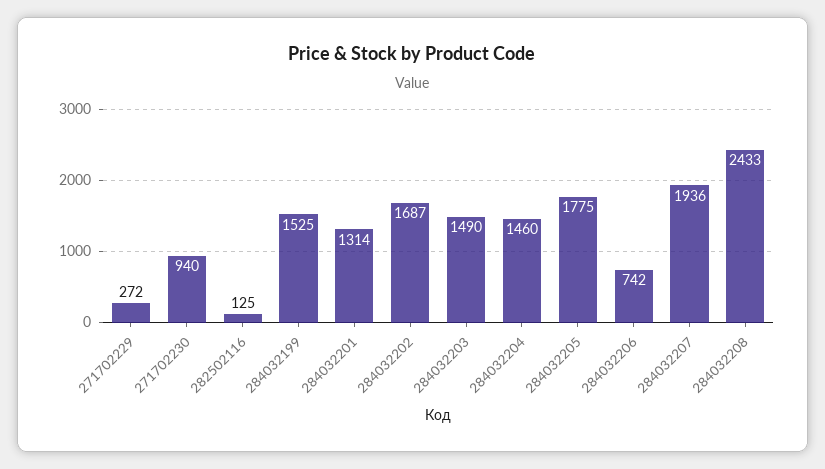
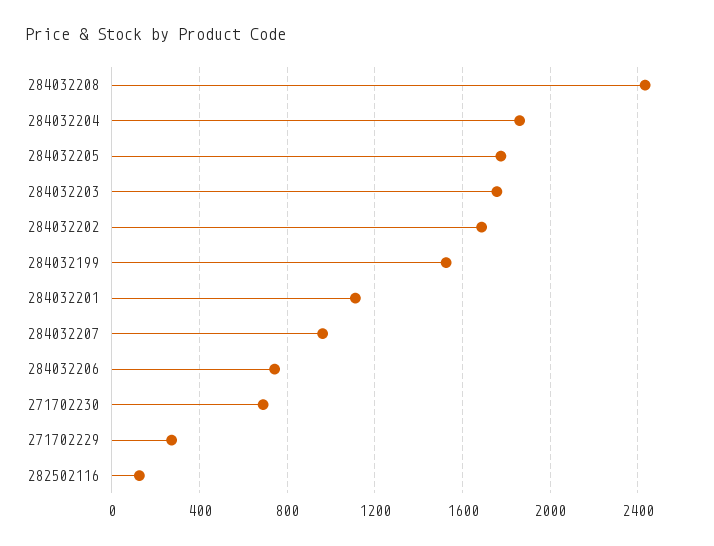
  {
    "271702229": 272,
-   "271702230": 940,
+   "271702230": 700,
    "282502116": 125,
    "284032199": 1525,
-   "284032201": 1314,
+   "284032201": 1100,
    "284032202": 1687,
-   "284032203": 1490,
+   "284032203": 1750,
-   "284032204": 1460,
+   "284032204": 1850,
    "284032205": 1775,
    "284032206": 742,
-   "284032207": 1936,
+   "284032207": 950,
    "284032208": 2433
  }

